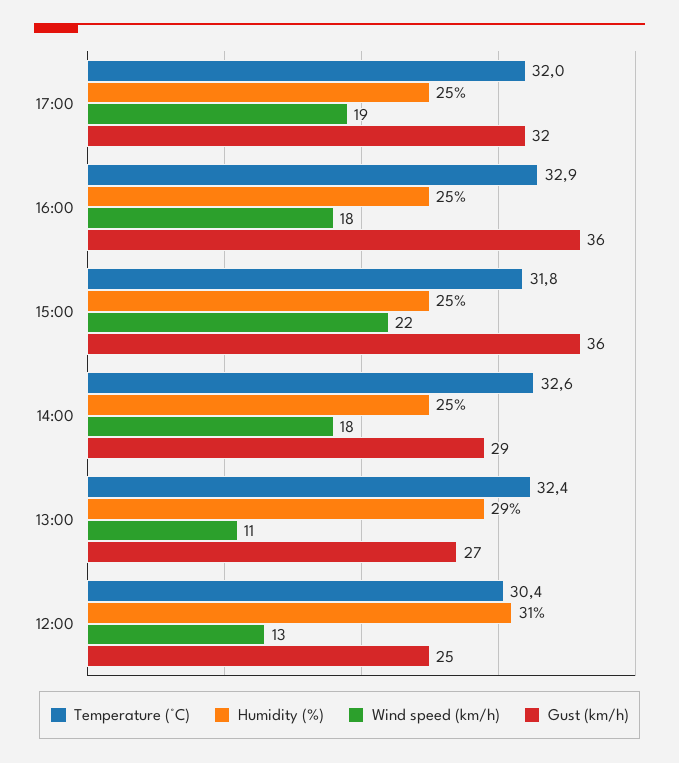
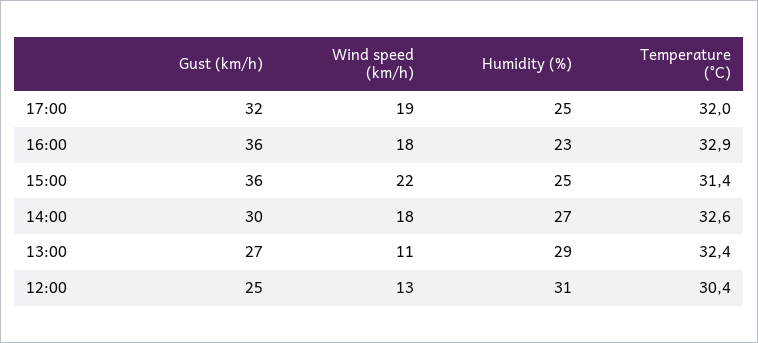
  {
    "Temperature (°C)": {
      "17:00": 32,
      "16:00": 32.9,
-     "15:00": 31.8,
+     "15:00": 31.4,
      "14:00": 32.6,
      "13:00": 32.4,
      "12:00": 30.4
    },
    "Humidity (%)": {
      "17:00": 25,
-     "16:00": 25,
+     "16:00": 23,
      "15:00": 25,
-     "14:00": 25,
+     "14:00": 27,
      "13:00": 29,
      "12:00": 31
    },
    "Wind speed (km/h)": {
      "17:00": 19,
      "16:00": 18,
      "15:00": 22,
      "14:00": 18,
      "13:00": 11,
      "12:00": 13
    },
    "Gust (km/h)": {
      "17:00": 32,
      "16:00": 36,
      "15:00": 36,
-     "14:00": 29,
+     "14:00": 30,
      "13:00": 27,
      "12:00": 25
    }
  }

